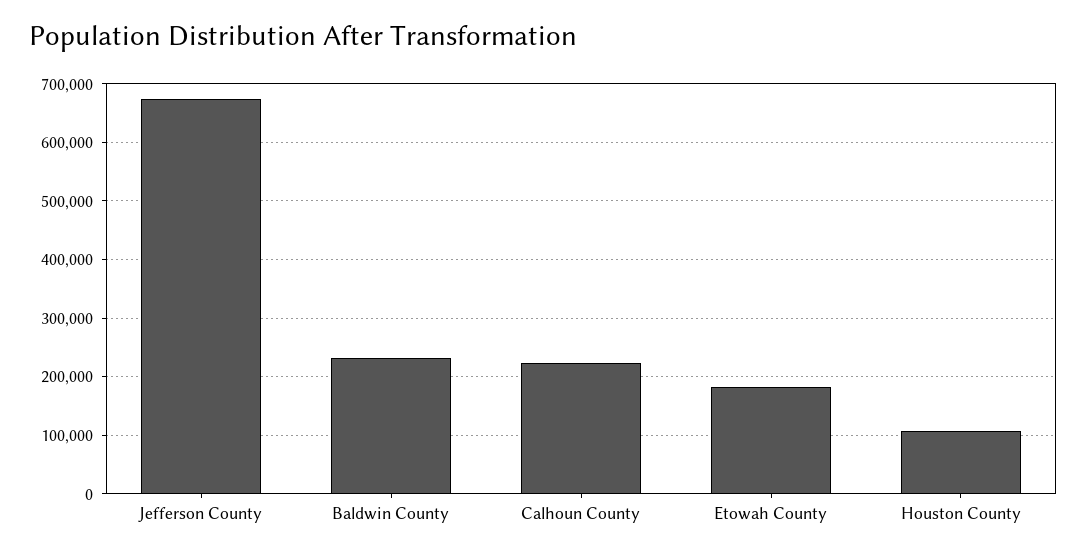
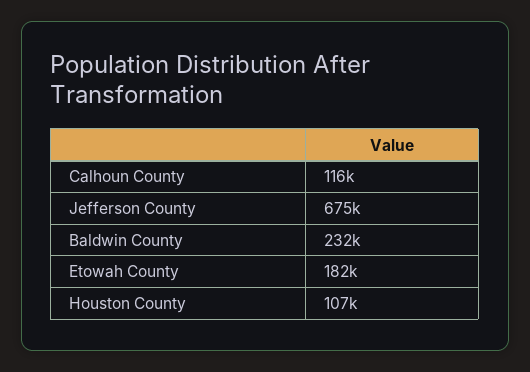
  {
    "Jefferson County": 675000,
    "Baldwin County": 232000,
-   "Calhoun County": 220000,
+   "Calhoun County": 116000,
    "Etowah County": 182000,
    "Houston County": 107000
  }

